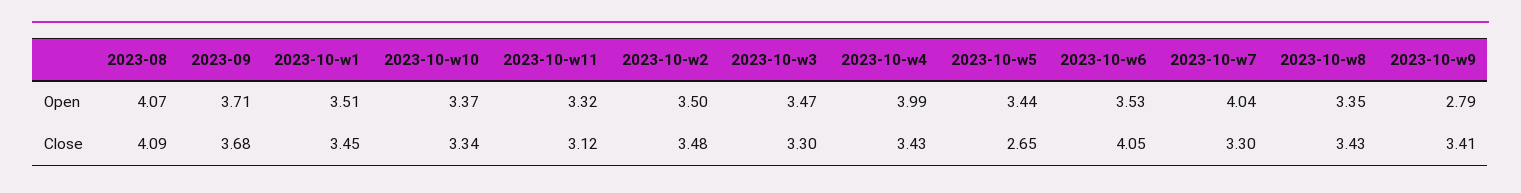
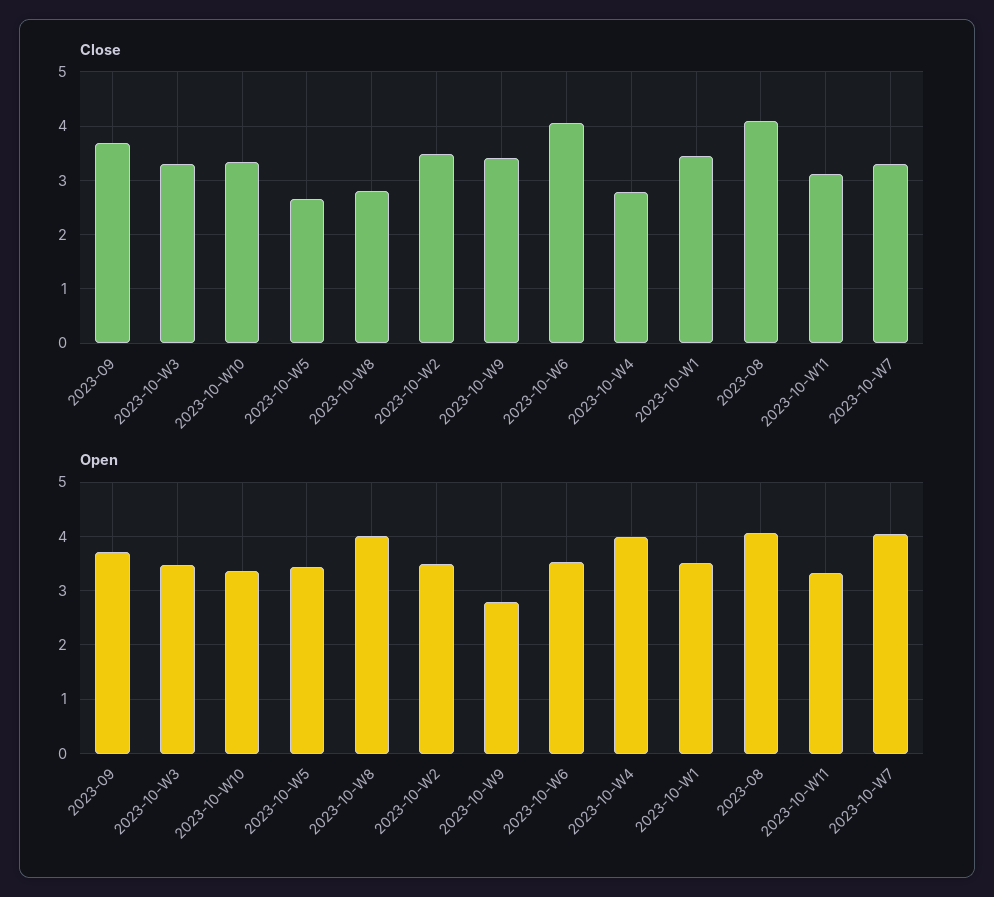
  {
    "Open": {
      "2023-08": 4.07,
      "2023-09": 3.71,
      "2023-10-w1": 3.51,
      "2023-10-w10": 3.37,
      "2023-10-w11": 3.32,
      "2023-10-w2": 3.5,
      "2023-10-w3": 3.47,
      "2023-10-w4": 3.99,
      "2023-10-w5": 3.44,
      "2023-10-w6": 3.53,
      "2023-10-w7": 4.04,
-     "2023-10-w8": 3.35,
+     "2023-10-w8": 4,
      "2023-10-w9": 2.79
    },
    "Close": {
      "2023-08": 4.09,
      "2023-09": 3.68,
      "2023-10-w1": 3.45,
      "2023-10-w10": 3.34,
      "2023-10-w11": 3.12,
      "2023-10-w2": 3.48,
      "2023-10-w3": 3.3,
-     "2023-10-w4": 3.43,
+     "2023-10-w4": 2.8,
      "2023-10-w5": 2.65,
      "2023-10-w6": 4.05,
      "2023-10-w7": 3.3,
-     "2023-10-w8": 3.43,
+     "2023-10-w8": 2.8,
      "2023-10-w9": 3.41
    }
  }

